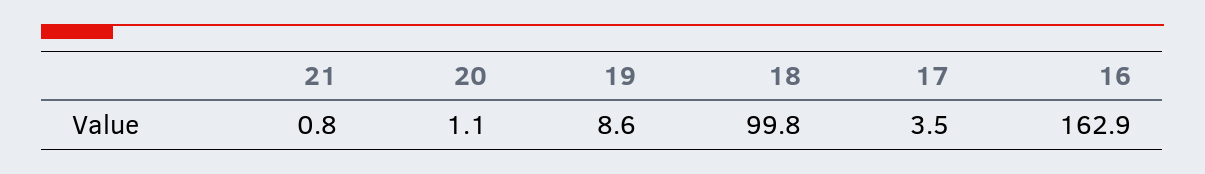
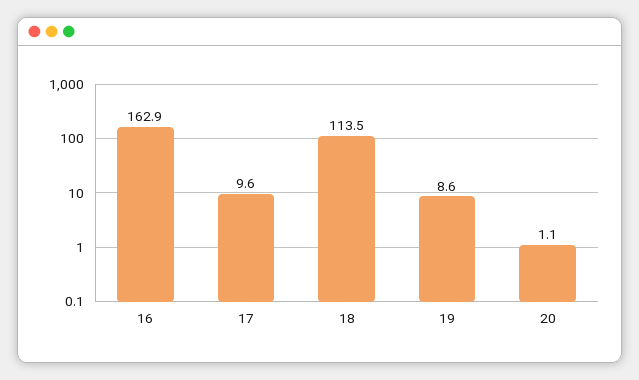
  {
-   "21": 0.8,
    "20": 1.1,
    "19": 8.6,
-   "18": 99.8,
+   "18": 113.5,
-   "17": 3.5,
+   "17": 9.6,
    "16": 162.9
  }

